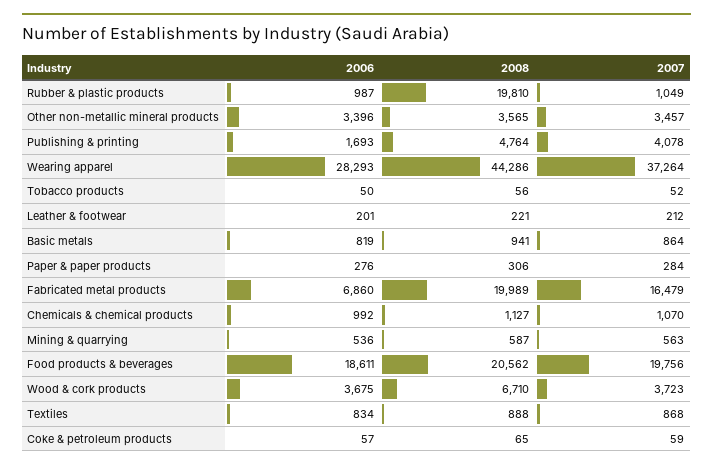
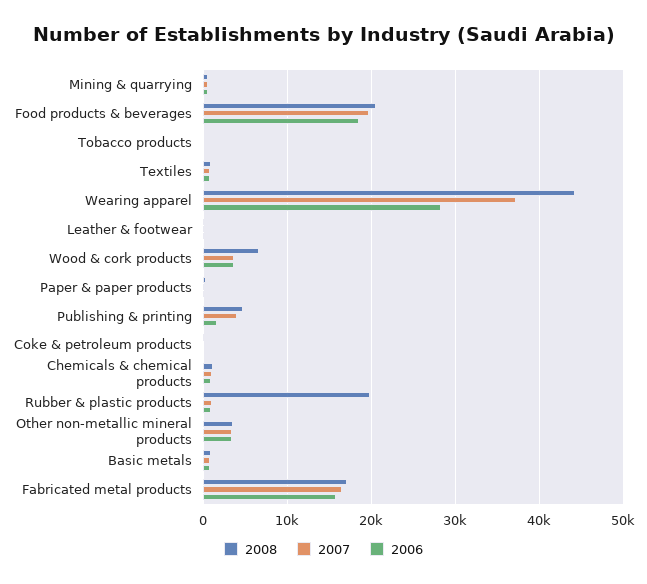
  {
    "2006": {
      "Rubber & plastic products": 987,
      "Other non-metallic mineral products": 3396,
      "Publishing & printing": 1693,
      "Wearing apparel": 28293,
      "Tobacco products": 50,
      "Leather & footwear": 201,
      "Basic metals": 819,
      "Paper & paper products": 276,
-     "Fabricated metal products": 6860,
+     "Fabricated metal products": 16000,
      "Chemicals & chemical products": 992,
      "Mining & quarrying": 536,
      "Food products & beverages": 18611,
      "Wood & cork products": 3675,
      "Textiles": 834,
      "Coke & petroleum products": 57
    },
    "2008": {
      "Rubber & plastic products": 19810,
      "Other non-metallic mineral products": 3565,
      "Publishing & printing": 4764,
      "Wearing apparel": 44286,
      "Tobacco products": 56,
      "Leather & footwear": 221,
      "Basic metals": 941,
      "Paper & paper products": 306,
-     "Fabricated metal products": 19989,
+     "Fabricated metal products": 17000,
      "Chemicals & chemical products": 1127,
      "Mining & quarrying": 587,
      "Food products & beverages": 20562,
      "Wood & cork products": 6710,
      "Textiles": 888,
      "Coke & petroleum products": 65
    },
    "2007": {
      "Rubber & plastic products": 1049,
      "Other non-metallic mineral products": 3457,
      "Publishing & printing": 4078,
      "Wearing apparel": 37264,
      "Tobacco products": 52,
      "Leather & footwear": 212,
      "Basic metals": 864,
      "Paper & paper products": 284,
      "Fabricated metal products": 16479,
      "Chemicals & chemical products": 1070,
      "Mining & quarrying": 563,
      "Food products & beverages": 19756,
      "Wood & cork products": 3723,
      "Textiles": 868,
      "Coke & petroleum products": 59
    }
  }

